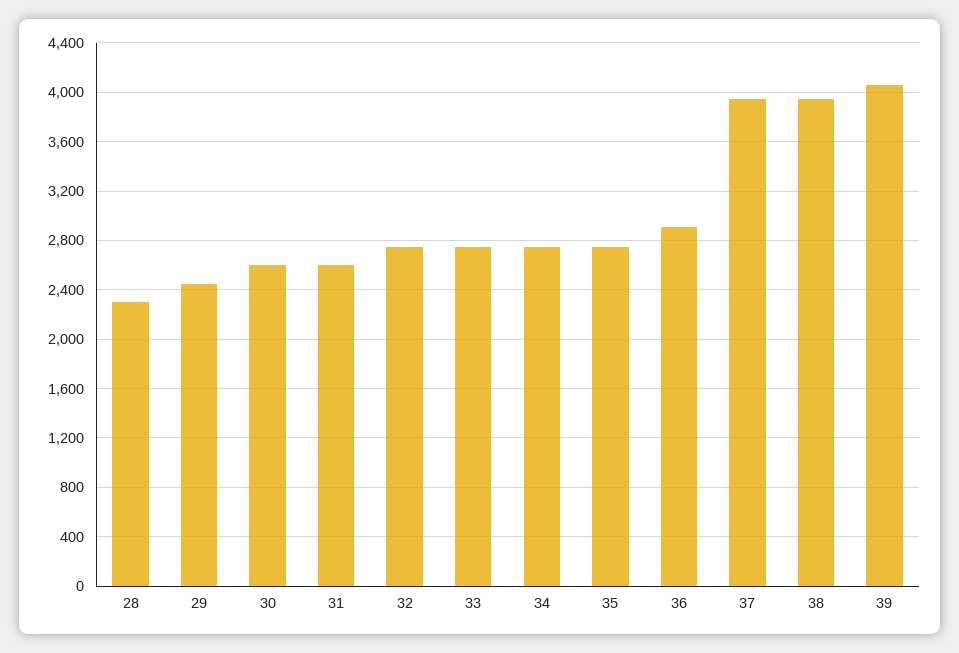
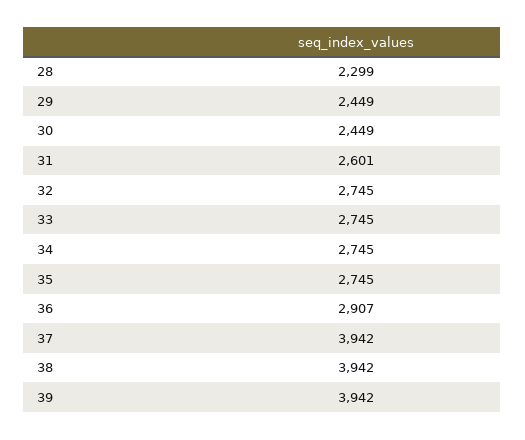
  {
    "28": 2299,
    "29": 2449,
-   "30": 2600,
+   "30": 2449,
    "31": 2601,
    "32": 2745,
    "33": 2745,
    "34": 2745,
    "35": 2745,
    "36": 2907,
    "37": 3942,
    "38": 3942,
-   "39": 4050
+   "39": 3942
  }

